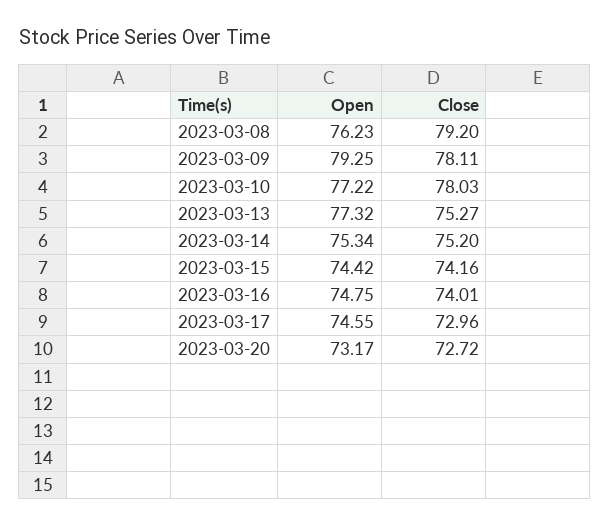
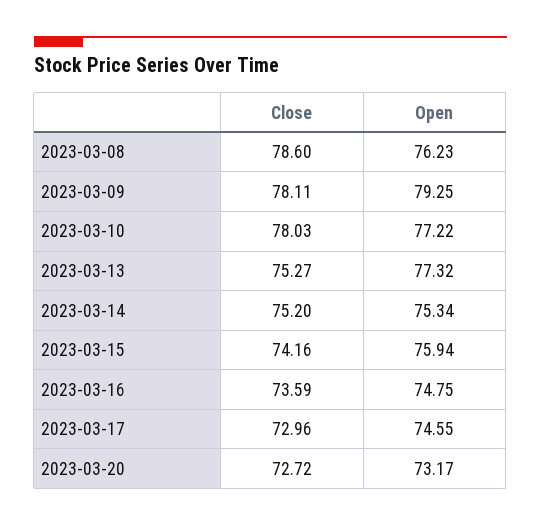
  {
    "Open": {
      "2023-03-08": 76.23,
      "2023-03-09": 79.25,
      "2023-03-10": 77.22,
      "2023-03-13": 77.32,
      "2023-03-14": 75.34,
-     "2023-03-15": 74.42,
+     "2023-03-15": 75.94,
      "2023-03-16": 74.75,
      "2023-03-17": 74.55,
      "2023-03-20": 73.17
    },
    "Close": {
-     "2023-03-08": 79.2,
+     "2023-03-08": 78.6,
      "2023-03-09": 78.11,
      "2023-03-10": 78.03,
      "2023-03-13": 75.27,
      "2023-03-14": 75.2,
      "2023-03-15": 74.16,
-     "2023-03-16": 74.01,
+     "2023-03-16": 73.59,
      "2023-03-17": 72.96,
      "2023-03-20": 72.72
    }
  }

